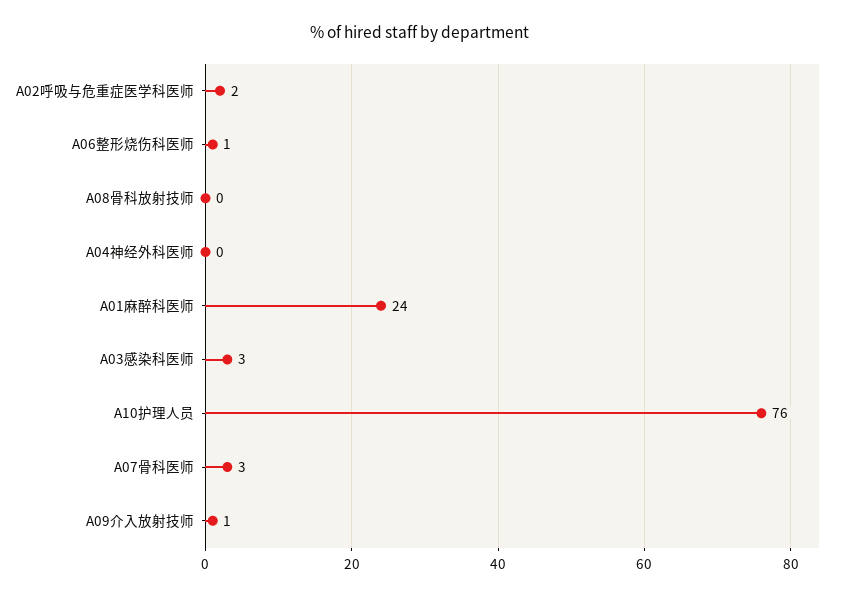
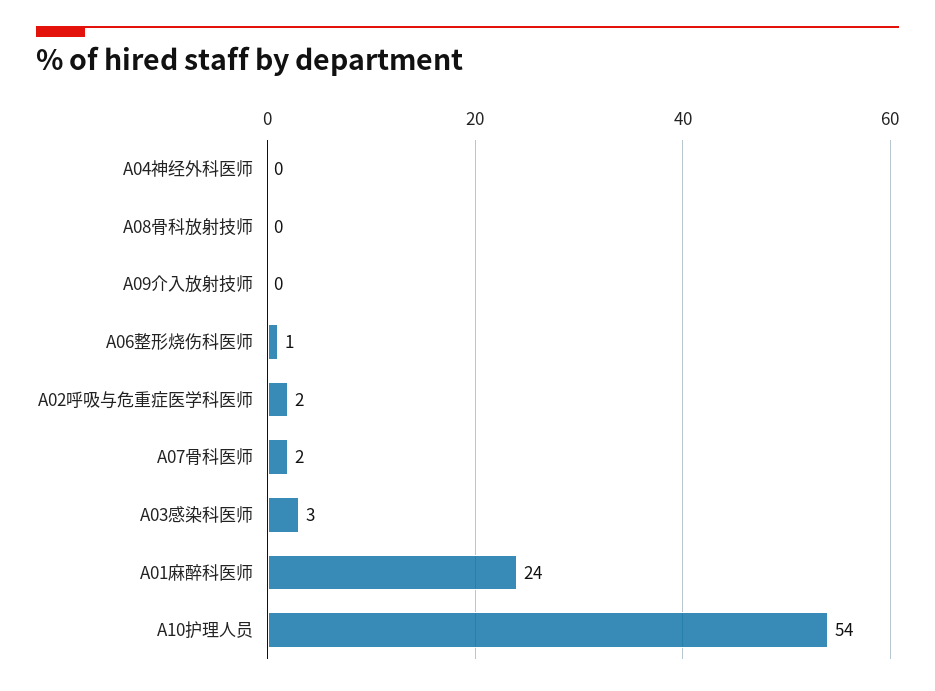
  {
    "A02呼吸与危重症医学科医师": 2,
    "A06整形烧伤科医师": 1,
    "A08骨科放射技师": 0,
    "A04神经外科医师": 0,
    "A01麻醉科医师": 24,
    "A03感染科医师": 3,
-   "A10护理人员": 76,
+   "A10护理人员": 54,
-   "A07骨科医师": 3,
+   "A07骨科医师": 2,
-   "A09介入放射技师": 1
+   "A09介入放射技师": 0
  }

